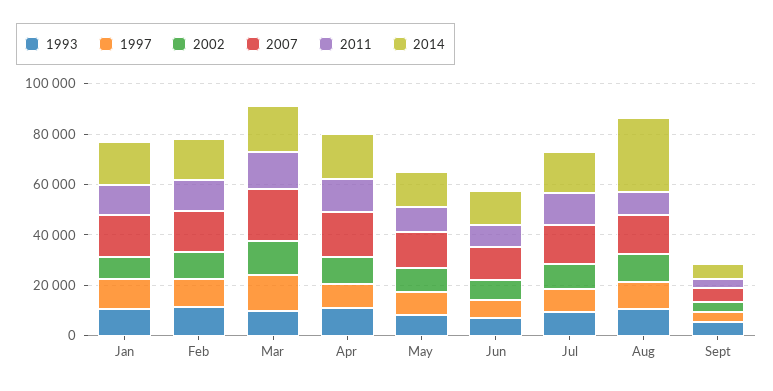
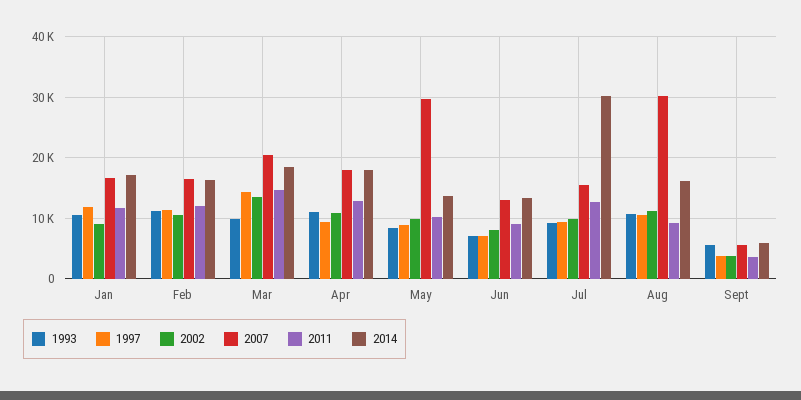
  {
    "1993": {
      "Jan": 11000,
      "Feb": 11000,
      "Mar": 10000,
      "Apr": 11000,
      "May": 8000,
      "Jun": 7000,
      "Jul": 9000,
      "Aug": 11000,
      "Sept": 6000
    },
    "1997": {
      "Jan": 12000,
      "Feb": 11000,
      "Mar": 14000,
      "Apr": 9000,
      "May": 9000,
      "Jun": 7000,
      "Jul": 9000,
      "Aug": 10000,
      "Sept": 4000
    },
    "2002": {
      "Jan": 9000,
      "Feb": 11000,
      "Mar": 13000,
      "Apr": 11000,
      "May": 10000,
      "Jun": 8000,
      "Jul": 10000,
      "Aug": 11000,
      "Sept": 4000
    },
    "2007": {
      "Jan": 17000,
      "Feb": 16000,
      "Mar": 20000,
      "Apr": 18000,
-     "May": 15000,
+     "May": 30000,
      "Jun": 13000,
      "Jul": 16000,
-     "Aug": 15000,
+     "Aug": 30000,
      "Sept": 6000
    },
    "2011": {
      "Jan": 12000,
      "Feb": 12000,
      "Mar": 15000,
      "Apr": 13000,
      "May": 10000,
      "Jun": 9000,
      "Jul": 13000,
      "Aug": 9000,
      "Sept": 4000
    },
    "2014": {
      "Jan": 17000,
      "Feb": 16000,
      "Mar": 18000,
      "Apr": 18000,
      "May": 14000,
      "Jun": 13000,
-     "Jul": 15000,
+     "Jul": 30000,
-     "Aug": 30000,
+     "Aug": 16000,
      "Sept": 6000
    }
  }

